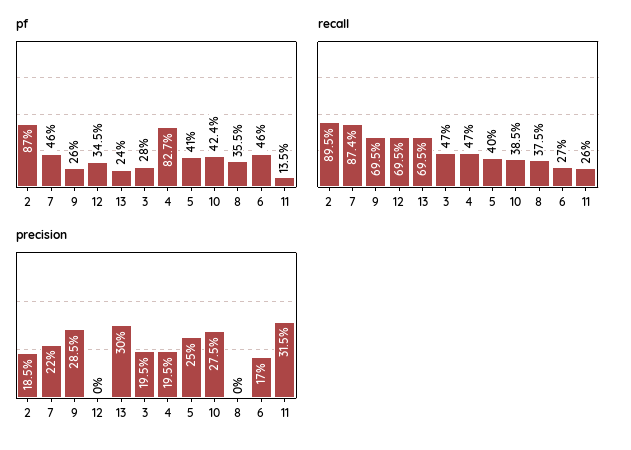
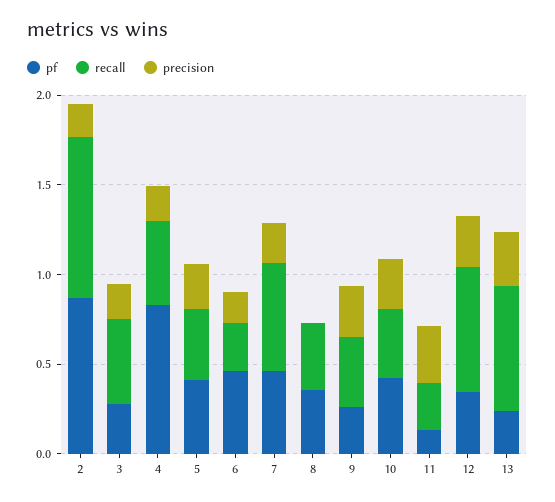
  {
    "pf": {
      "2": 0.87,
      "7": 0.46,
      "9": 0.26,
      "12": 0.345,
      "13": 0.24,
      "3": 0.28,
      "4": 0.827,
      "5": 0.41,
      "10": 0.424,
      "8": 0.355,
      "6": 0.46,
      "11": 0.135
    },
    "recall": {
      "2": 0.895,
-     "7": 0.874,
+     "7": 0.6,
-     "9": 0.695,
+     "9": 0.4,
      "12": 0.695,
      "13": 0.695,
      "3": 0.47,
      "4": 0.47,
      "5": 0.4,
      "10": 0.385,
      "8": 0.375,
      "6": 0.27,
      "11": 0.26
    },
    "precision": {
      "2": 0.185,
      "7": 0.22,
      "9": 0.285,
-     "12": 0,
+     "12": 0.3,
      "13": 0.3,
      "3": 0.195,
      "4": 0.195,
      "5": 0.25,
      "10": 0.275,
      "8": 0,
      "6": 0.17,
      "11": 0.315
    }
  }

